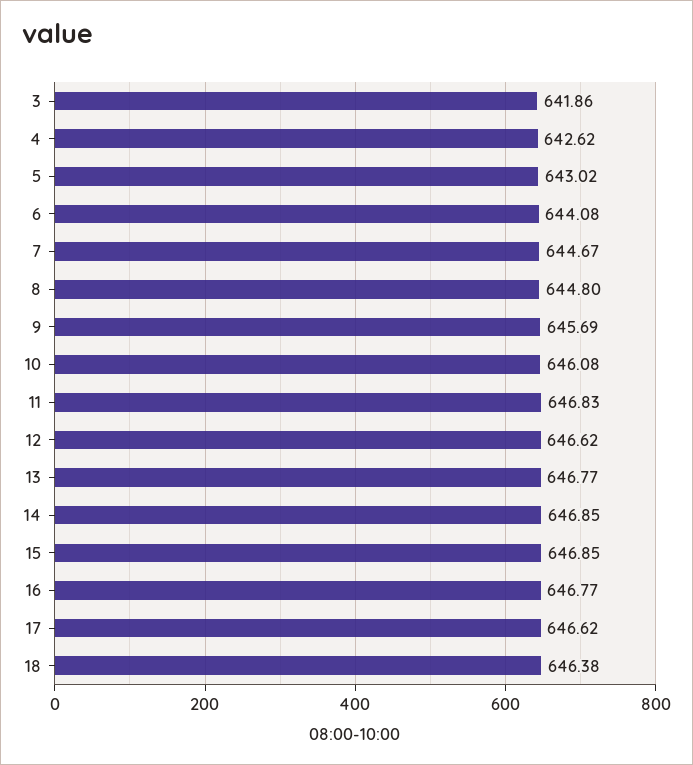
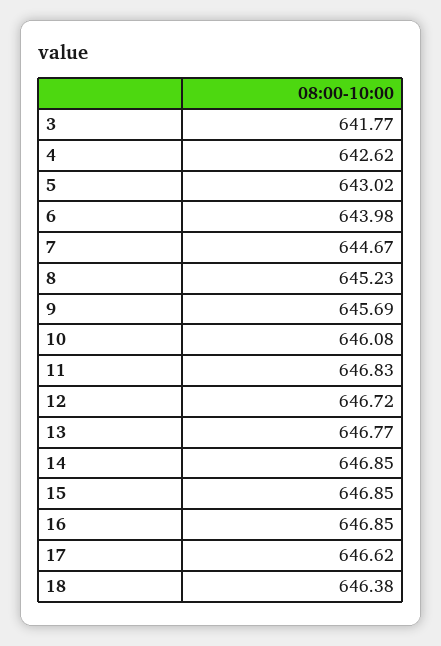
  {
-   "3": 641.86,
+   "3": 641.77,
    "4": 642.62,
    "5": 643.02,
-   "6": 644.08,
+   "6": 643.98,
    "7": 644.67,
-   "8": 644.8,
+   "8": 645.23,
    "9": 645.69,
    "10": 646.08,
    "11": 646.83,
-   "12": 646.62,
+   "12": 646.72,
    "13": 646.77,
    "14": 646.85,
    "15": 646.85,
-   "16": 646.77,
+   "16": 646.85,
    "17": 646.62,
    "18": 646.38
  }

